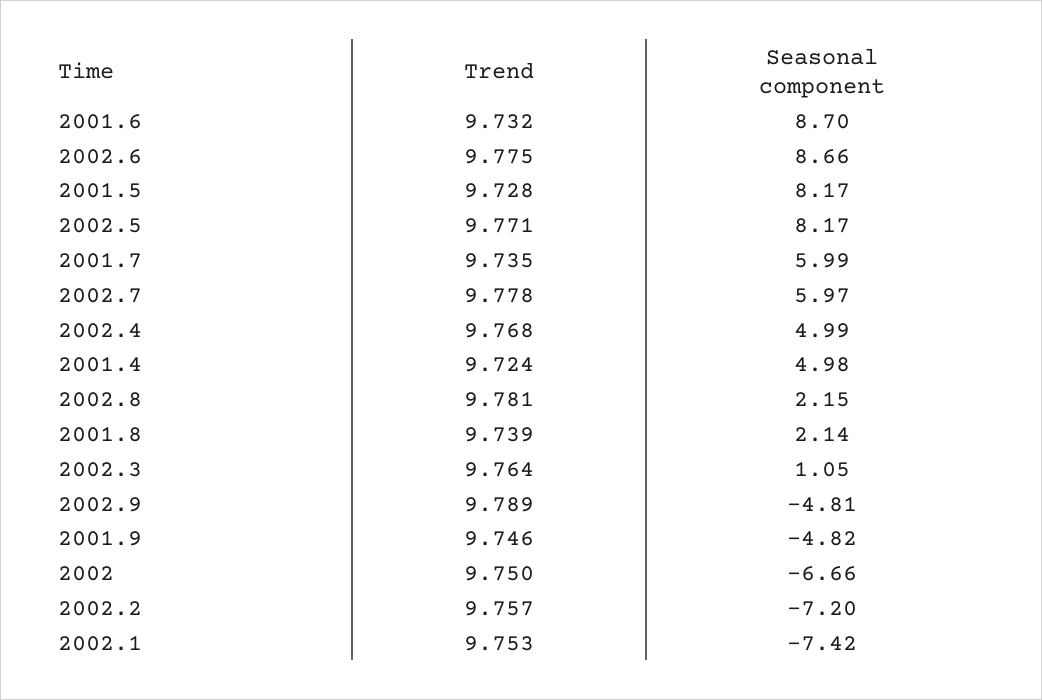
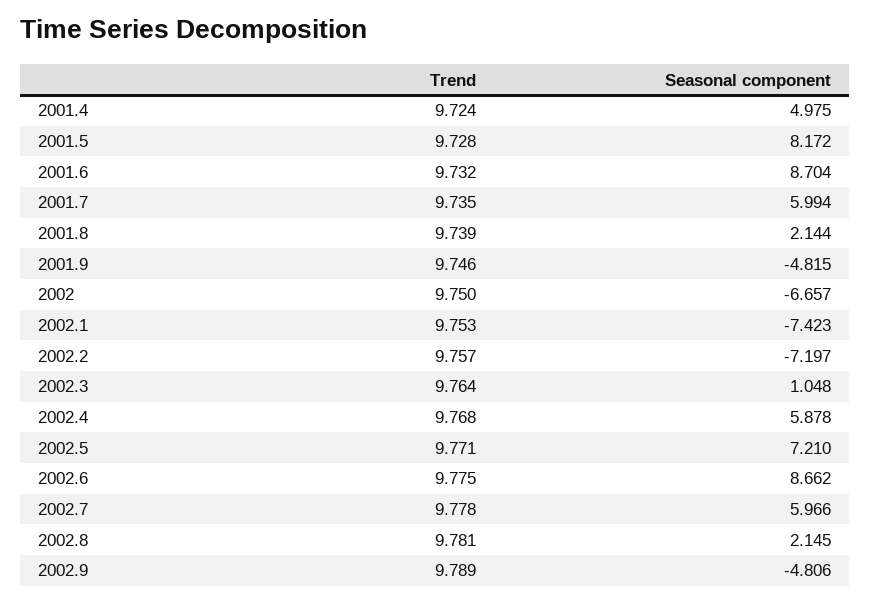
  {
    "Trend": {
      "2001.6": 9.732,
      "2002.6": 9.775,
      "2001.5": 9.728,
      "2002.5": 9.771,
      "2001.7": 9.735,
      "2002.7": 9.778,
      "2002.4": 9.768,
      "2001.4": 9.724,
      "2002.8": 9.781,
      "2001.8": 9.739,
      "2002.3": 9.764,
      "2002.9": 9.789,
      "2001.9": 9.746,
      "2002": 9.75,
      "2002.2": 9.757,
      "2002.1": 9.753
    },
    "Seasonal component": {
      "2001.6": 8.704,
      "2002.6": 8.662,
      "2001.5": 8.172,
-     "2002.5": 8.17,
+     "2002.5": 7.21,
      "2001.7": 5.994,
      "2002.7": 5.966,
-     "2002.4": 4.99,
+     "2002.4": 5.878,
      "2001.4": 4.975,
      "2002.8": 2.145,
      "2001.8": 2.144,
      "2002.3": 1.048,
      "2002.9": -4.806,
      "2001.9": -4.815,
      "2002": -6.657,
      "2002.2": -7.197,
      "2002.1": -7.423
    }
  }

